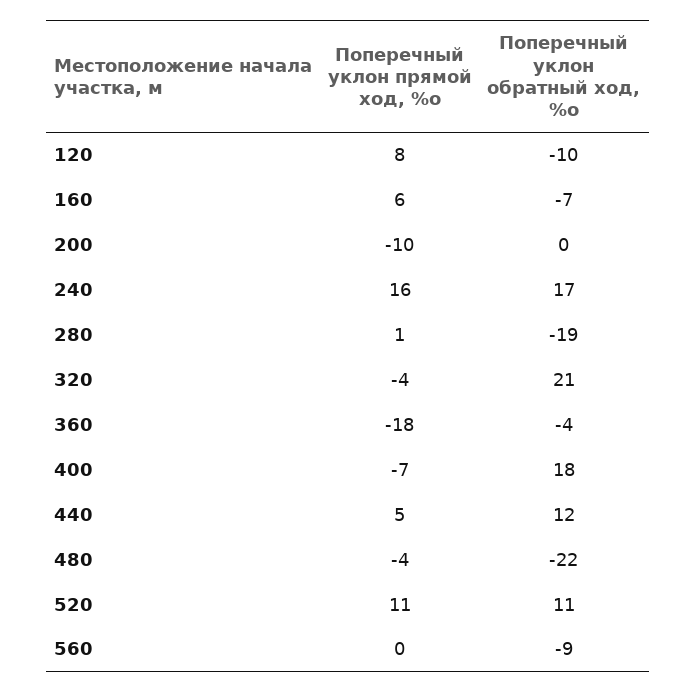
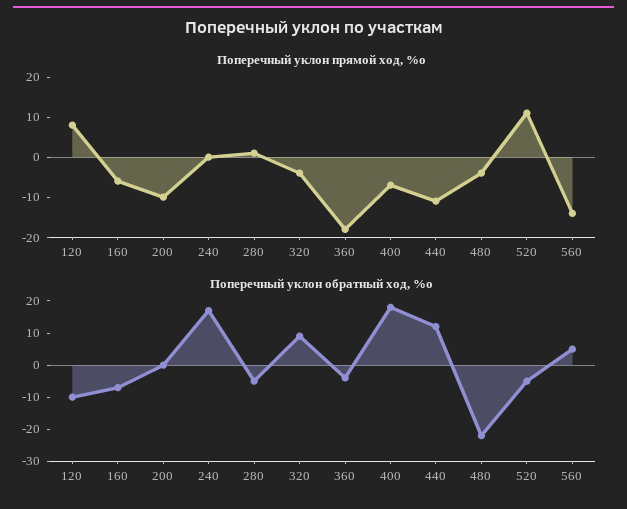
  {
    "Поперечный уклон прямой ход, %о": {
      "120": 8,
-     "160": 6,
+     "160": -5,
      "200": -10,
-     "240": 16,
+     "240": 0,
      "280": 1,
      "320": -4,
      "360": -18,
      "400": -7,
-     "440": 5,
+     "440": -10,
      "480": -4,
      "520": 11,
-     "560": 0
+     "560": -15
    },
    "Поперечный уклон обратный ход, %о": {
      "120": -10,
      "160": -7,
      "200": 0,
      "240": 17,
-     "280": -19,
+     "280": -5,
-     "320": 21,
+     "320": 10,
      "360": -4,
      "400": 18,
      "440": 12,
      "480": -22,
-     "520": 11,
+     "520": -5,
-     "560": -9
+     "560": 5
    }
  }

